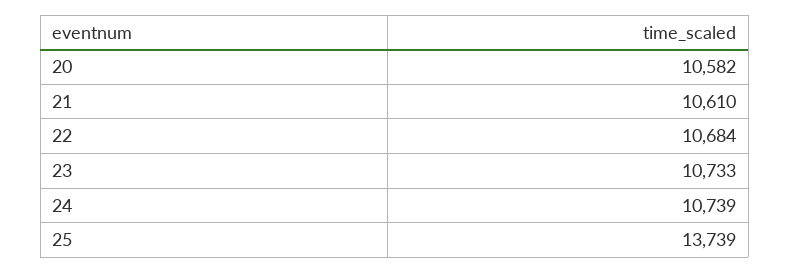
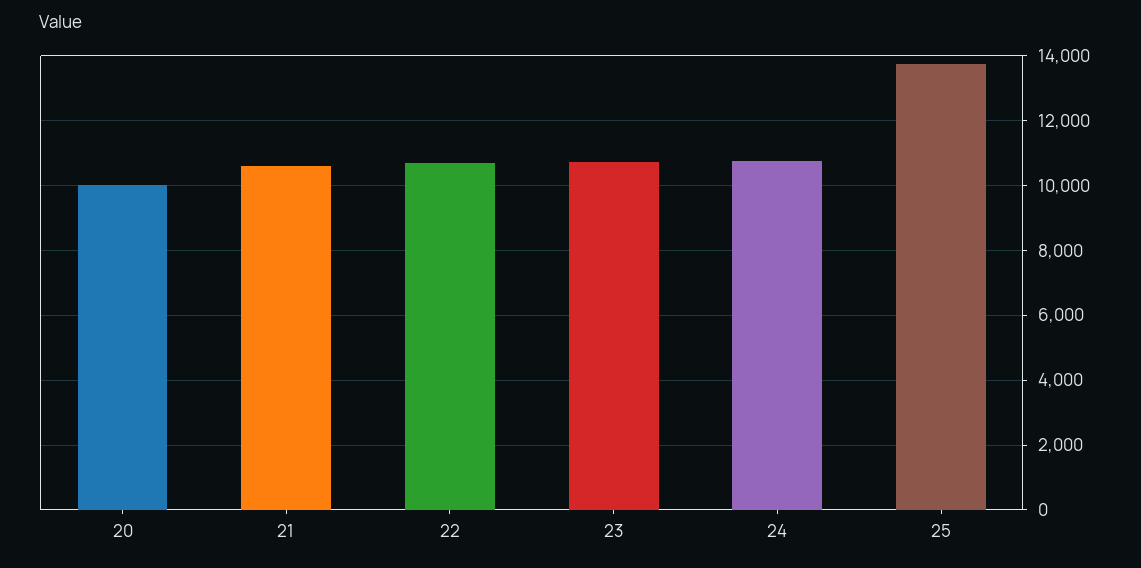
  {
-   "20": 10582,
+   "20": 10000,
    "21": 10610,
    "22": 10684,
    "23": 10733,
    "24": 10739,
    "25": 13739
  }

